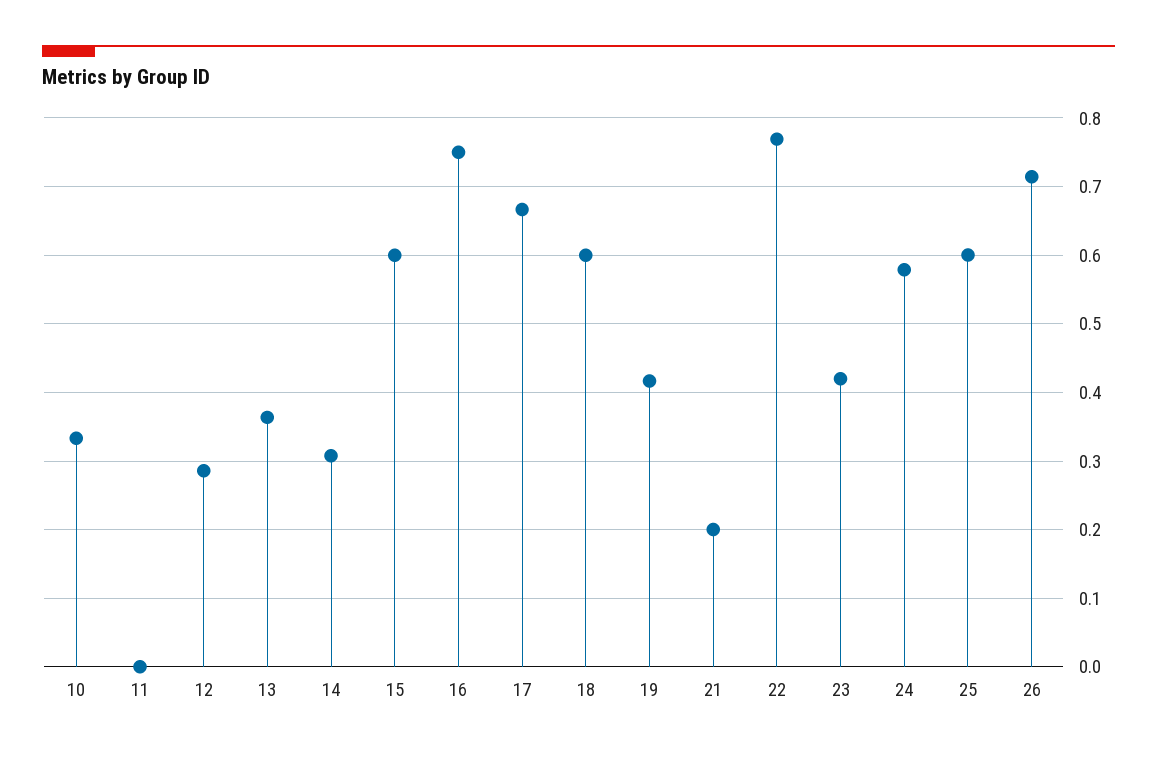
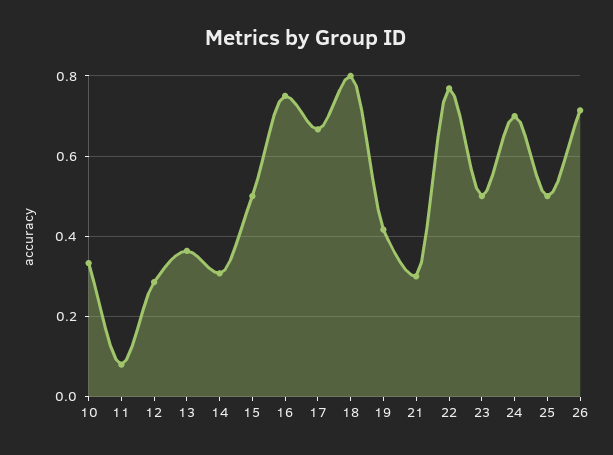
  {
    "10": 0.33,
-   "11": 0,
+   "11": 0.08,
    "12": 0.29,
    "13": 0.36,
    "14": 0.31,
-   "15": 0.6,
+   "15": 0.5,
    "16": 0.75,
    "17": 0.67,
-   "18": 0.6,
+   "18": 0.8,
    "19": 0.42,
-   "21": 0.2,
+   "21": 0.3,
    "22": 0.77,
-   "23": 0.42,
+   "23": 0.5,
-   "24": 0.58,
+   "24": 0.7,
-   "25": 0.6,
+   "25": 0.5,
    "26": 0.71
  }

